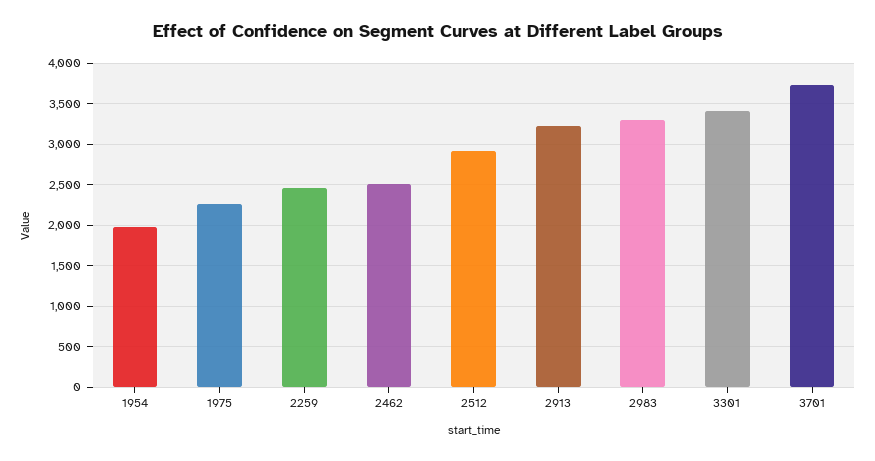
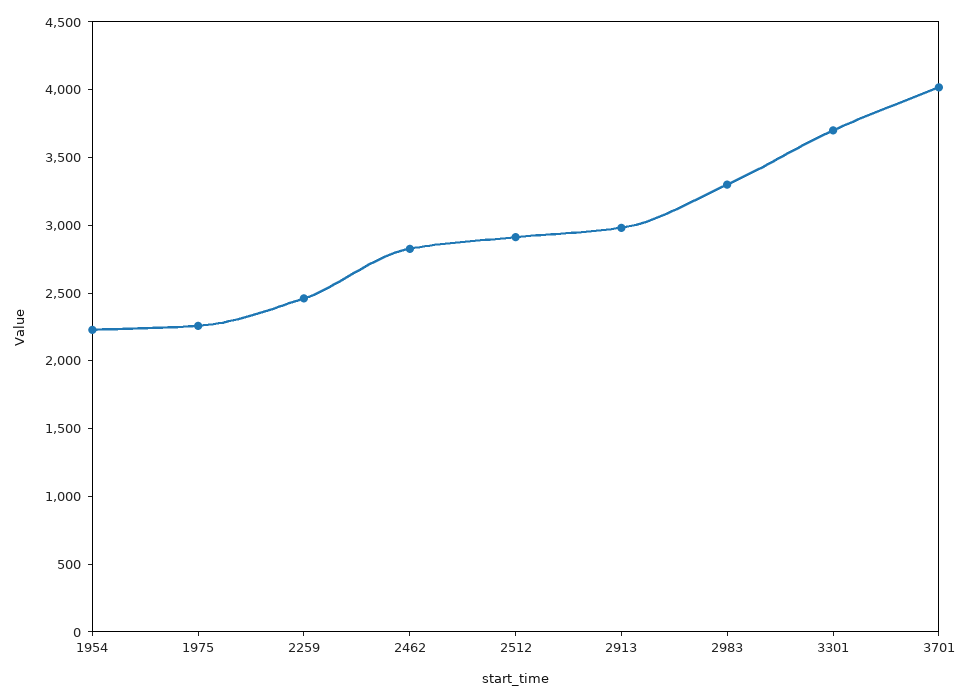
  {
-   "1954": 2000,
+   "1954": 2200,
    "1975": 2300,
    "2259": 2500,
-   "2462": 2500,
+   "2462": 2800,
    "2512": 2900,
-   "2913": 3200,
+   "2913": 3000,
    "2983": 3300,
-   "3301": 3400,
+   "3301": 3700,
-   "3701": 3700
+   "3701": 4000
  }

